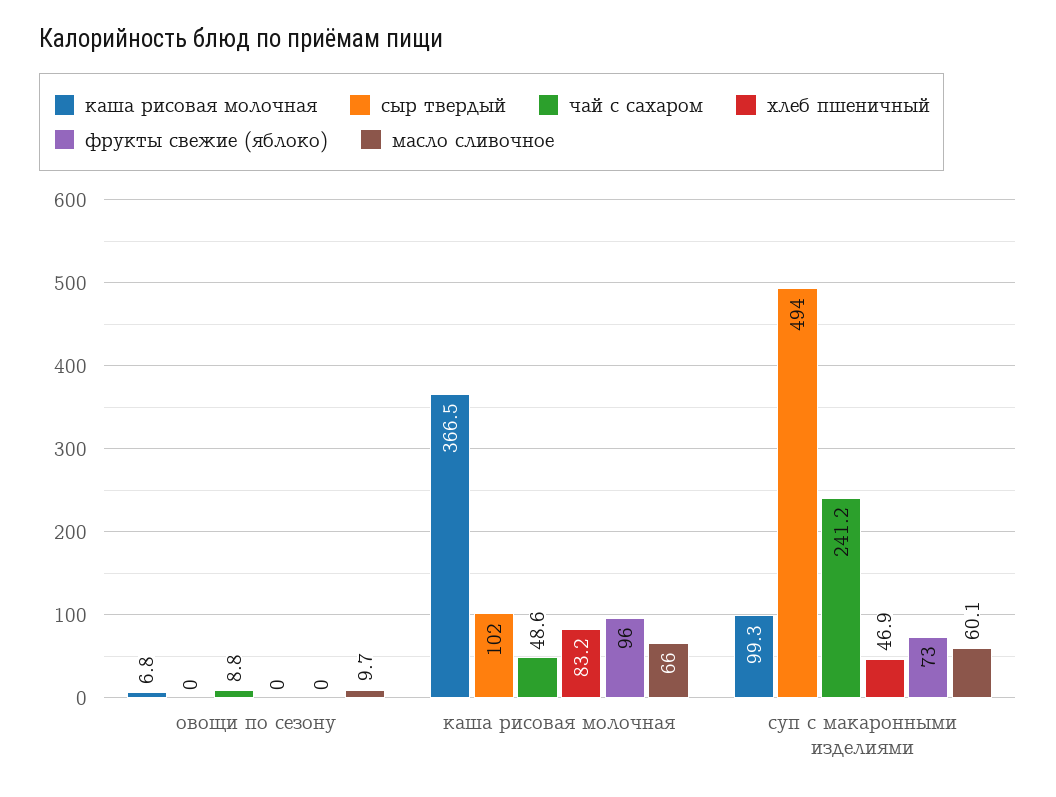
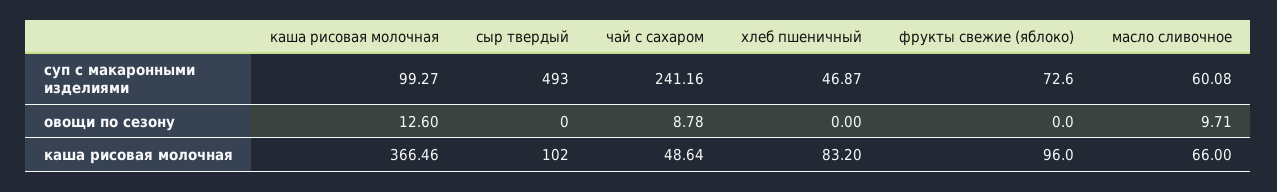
  {
    "каша рисовая молочная": {
-     "овощи по сезону": 6.8,
+     "овощи по сезону": 12.6,
      "каша рисовая молочная": 366.46,
      "суп с макаронными изделиями": 99.27
    },
    "сыр твердый": {
      "овощи по сезону": 0,
      "каша рисовая молочная": 102,
-     "суп с макаронными изделиями": 494
+     "суп с макаронными изделиями": 493
    },
    "чай с сахаром": {
      "овощи по сезону": 8.78,
      "каша рисовая молочная": 48.64,
      "суп с макаронными изделиями": 241.16
    },
    "хлеб пшеничный": {
      "овощи по сезону": 0,
      "каша рисовая молочная": 83.2,
      "суп с макаронными изделиями": 46.87
    },
    "фрукты свежие (яблоко)": {
      "овощи по сезону": 0,
      "каша рисовая молочная": 96,
      "суп с макаронными изделиями": 72.6
    },
    "масло сливочное": {
      "овощи по сезону": 9.71,
      "каша рисовая молочная": 66,
      "суп с макаронными изделиями": 60.08
    }
  }

